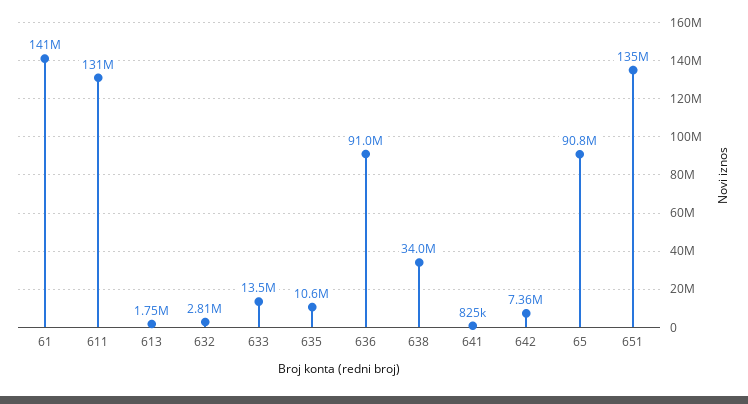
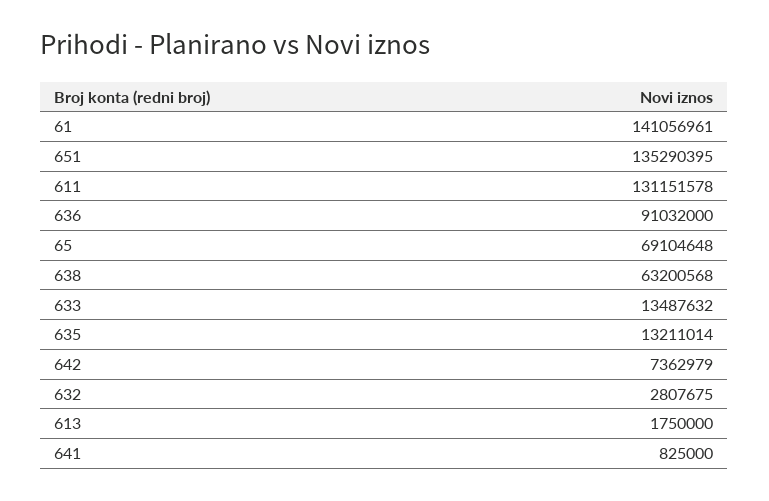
  {
    "61": 141056961,
    "611": 131151578,
    "613": 1750000,
    "632": 2807675,
    "633": 13487632,
-   "635": 10600000,
+   "635": 13211014,
    "636": 91032000,
-   "638": 34000000,
+   "638": 63200568,
    "641": 825000,
    "642": 7362979,
-   "65": 90800000,
+   "65": 69104648,
    "651": 135290395
  }

